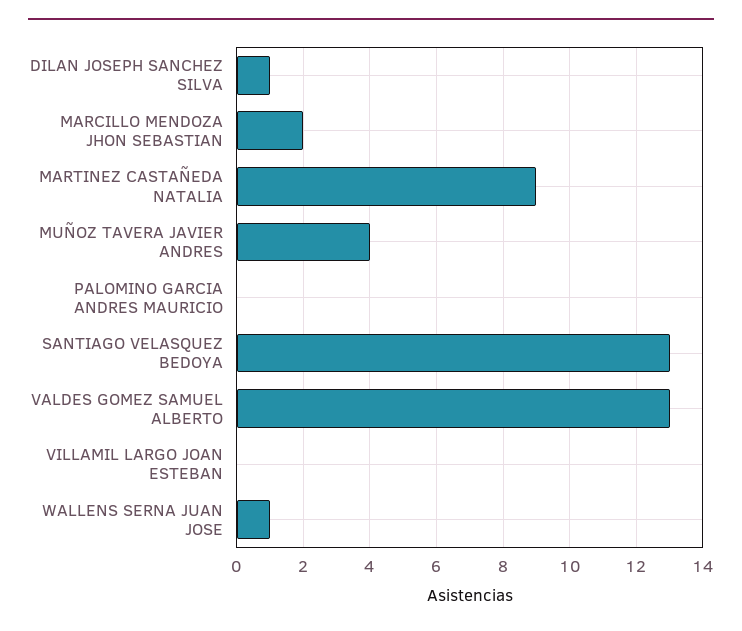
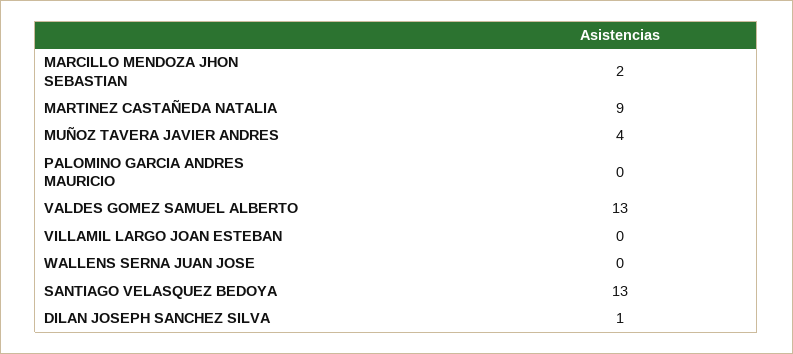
  {
    "DILAN JOSEPH SANCHEZ SILVA": 1,
    "MARCILLO MENDOZA JHON SEBASTIAN": 2,
    "MARTINEZ CASTAÑEDA NATALIA": 9,
    "MUÑOZ TAVERA JAVIER ANDRES": 4,
    "PALOMINO GARCIA ANDRES MAURICIO": 0,
    "SANTIAGO VELASQUEZ BEDOYA": 13,
    "VALDES GOMEZ SAMUEL ALBERTO": 13,
    "VILLAMIL LARGO JOAN ESTEBAN": 0,
-   "WALLENS SERNA JUAN JOSE": 1
+   "WALLENS SERNA JUAN JOSE": 0
  }

